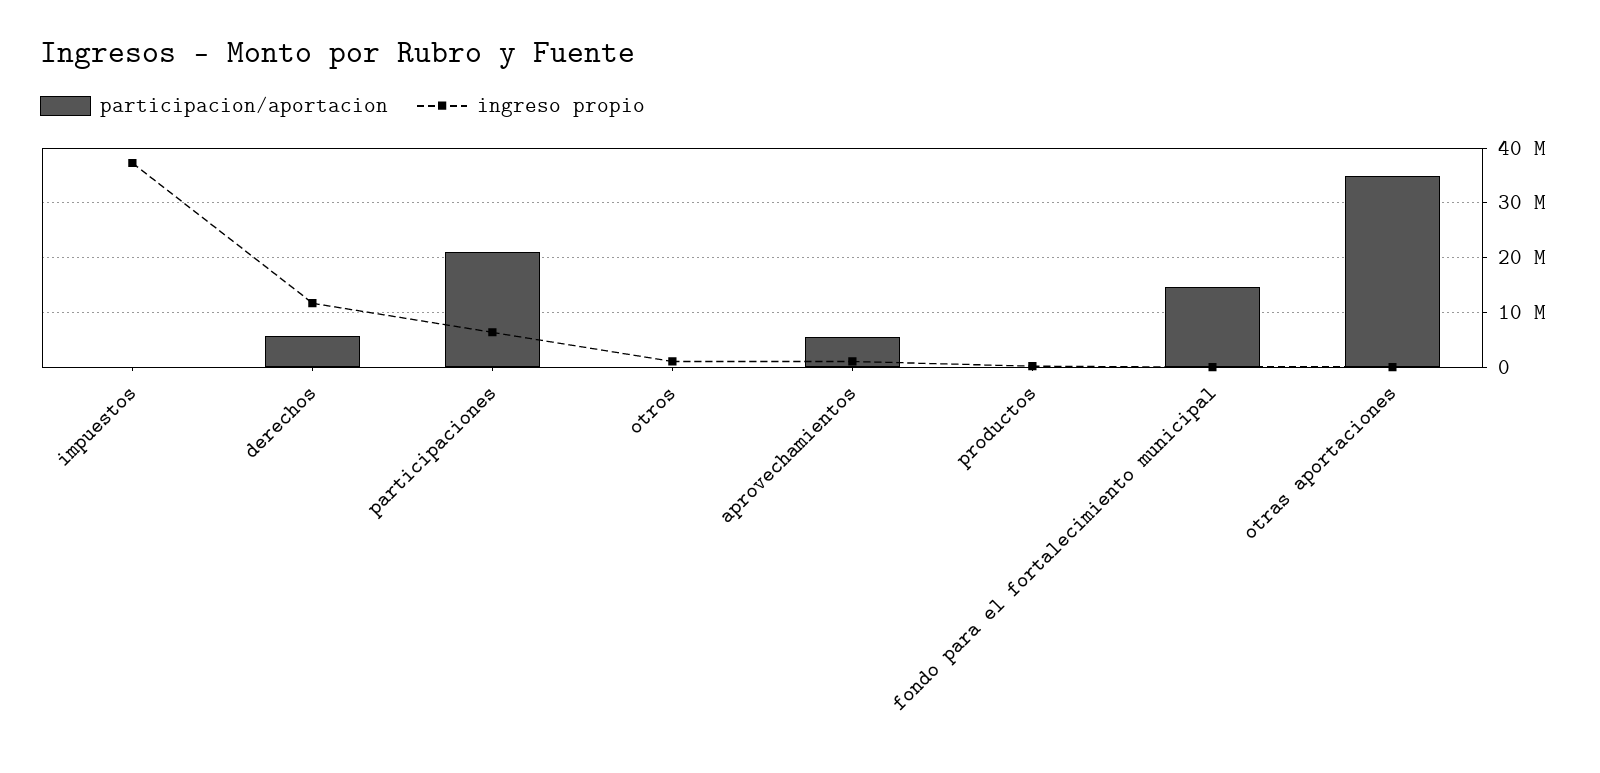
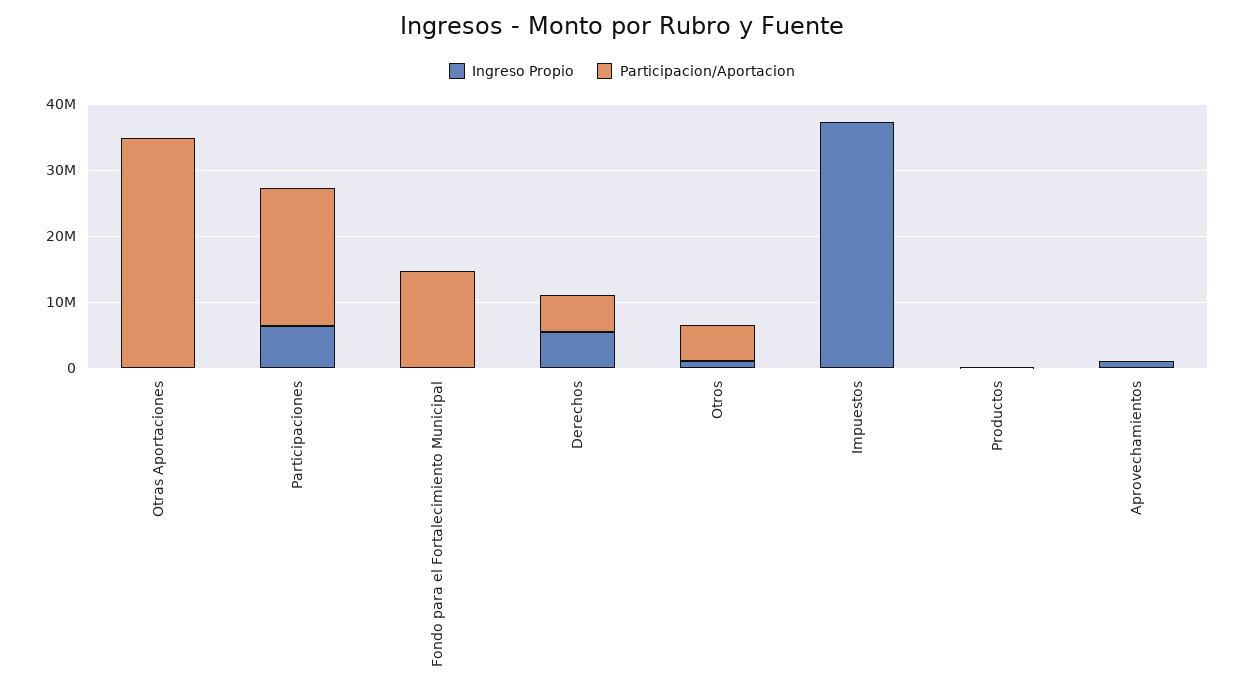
  {
    "participacion/aportacion": {
      "impuestos": 0,
      "derechos": 6000000,
      "participaciones": 20000000,
-     "otros": 0,
+     "otros": 6000000,
-     "aprovechamientos": 6000000,
+     "aprovechamientos": 0,
      "productos": 0,
      "fondo para el fortalecimiento municipal": 14000000,
      "otras aportaciones": 34000000
    },
    "ingreso propio": {
      "impuestos": 38000000,
-     "derechos": 12000000,
+     "derechos": 6000000,
      "participaciones": 6000000,
      "otros": 2000000,
      "aprovechamientos": 2000000,
      "productos": 0,
      "fondo para el fortalecimiento municipal": 0,
      "otras aportaciones": 0
    }
  }

